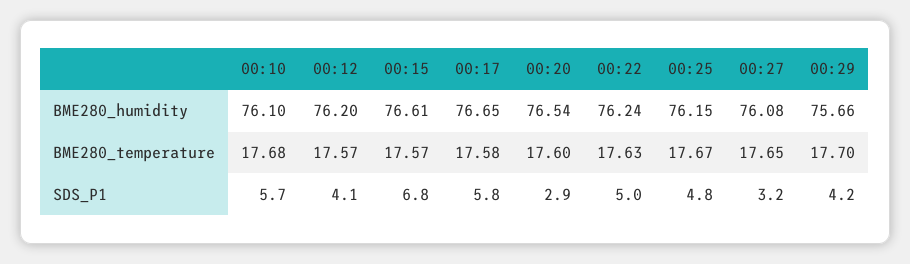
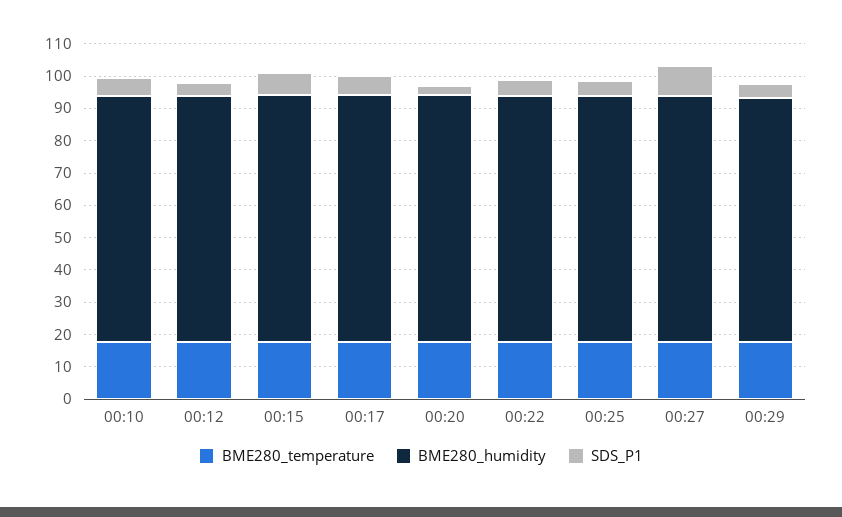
  {
    "BME280_humidity": {
      "00:10": 76.1,
      "00:12": 76.2,
      "00:15": 76.61,
      "00:17": 76.65,
      "00:20": 76.54,
      "00:22": 76.24,
      "00:25": 76.15,
      "00:27": 76.08,
      "00:29": 75.66
    },
    "BME280_temperature": {
      "00:10": 17.68,
      "00:12": 17.57,
      "00:15": 17.57,
      "00:17": 17.58,
      "00:20": 17.6,
      "00:22": 17.63,
      "00:25": 17.67,
      "00:27": 17.65,
      "00:29": 17.7
    },
    "SDS_P1": {
      "00:10": 5.7,
      "00:12": 4.1,
      "00:15": 6.8,
      "00:17": 5.8,
      "00:20": 2.9,
      "00:22": 5,
      "00:25": 4.8,
-     "00:27": 3.2,
+     "00:27": 10,
      "00:29": 4.2
    }
  }

